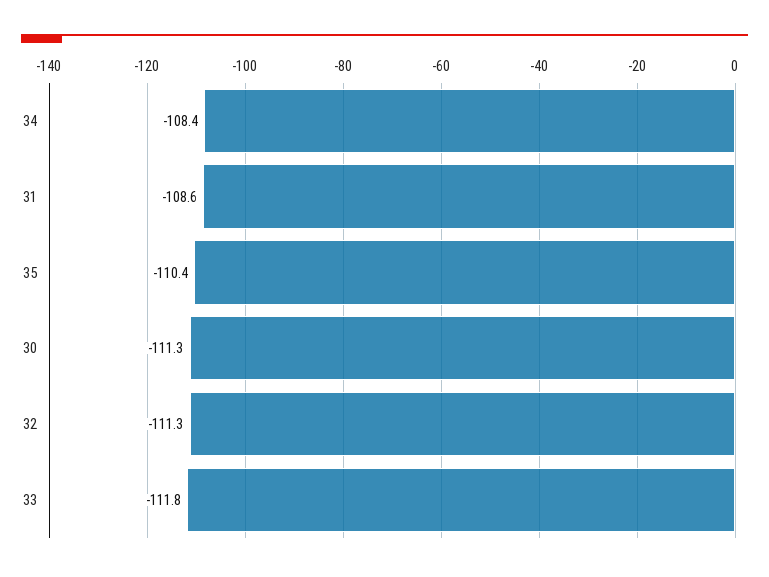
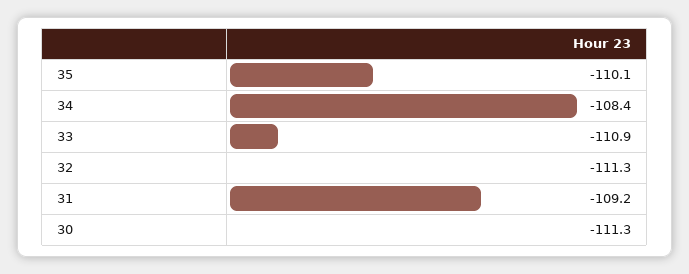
  {
    "34": -108.4,
-   "31": -108.6,
+   "31": -109.2,
-   "35": -110.4,
+   "35": -110.1,
    "30": -111.3,
    "32": -111.3,
-   "33": -111.8
+   "33": -110.9
  }

